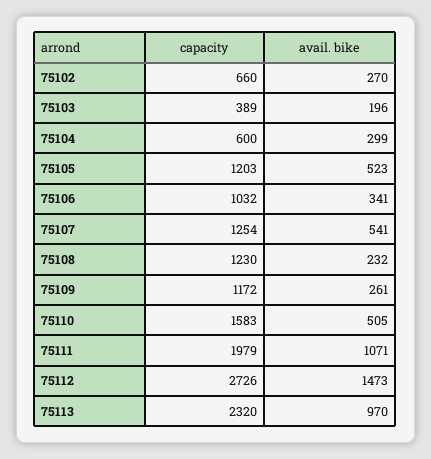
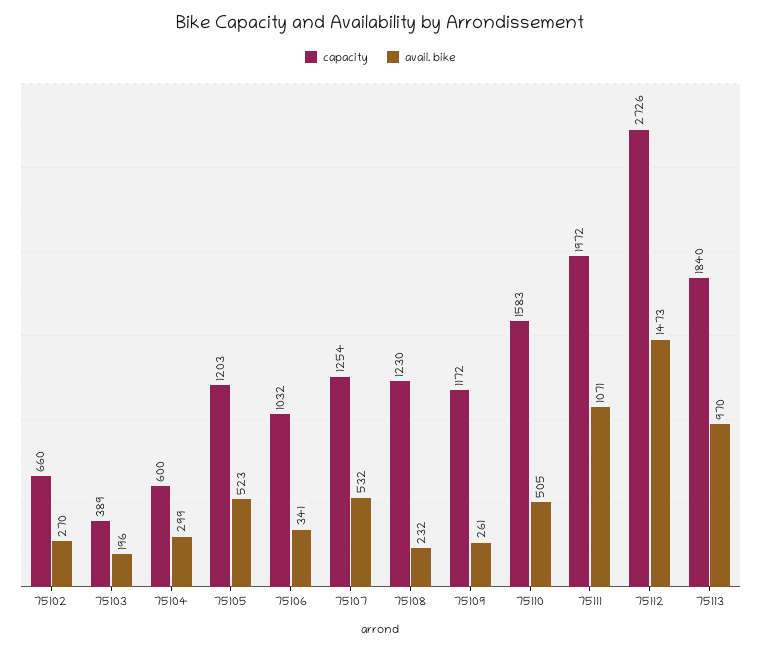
  {
    "capacity": {
      "75102": 660,
      "75103": 389,
      "75104": 600,
      "75105": 1203,
      "75106": 1032,
      "75107": 1254,
      "75108": 1230,
      "75109": 1172,
      "75110": 1583,
-     "75111": 1979,
+     "75111": 1972,
      "75112": 2726,
-     "75113": 2320
+     "75113": 1840
    },
    "avail. bike": {
      "75102": 270,
      "75103": 196,
      "75104": 299,
      "75105": 523,
      "75106": 341,
-     "75107": 541,
+     "75107": 532,
      "75108": 232,
      "75109": 261,
      "75110": 505,
      "75111": 1071,
      "75112": 1473,
      "75113": 970
    }
  }

